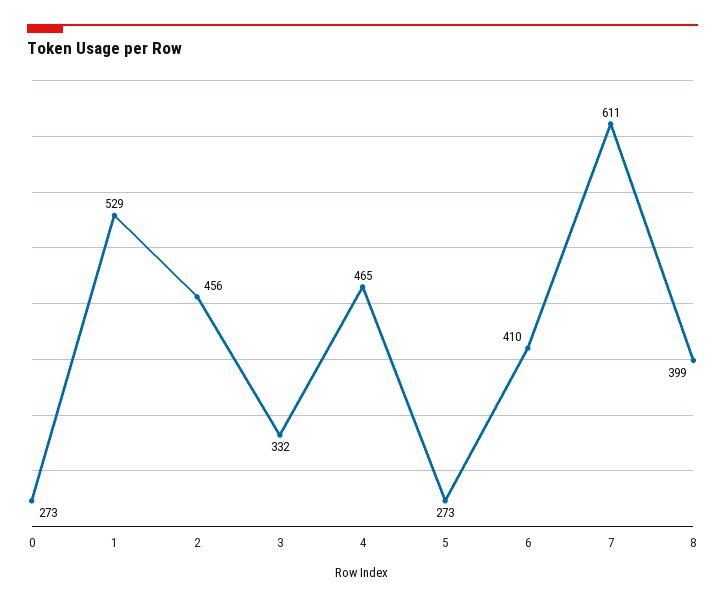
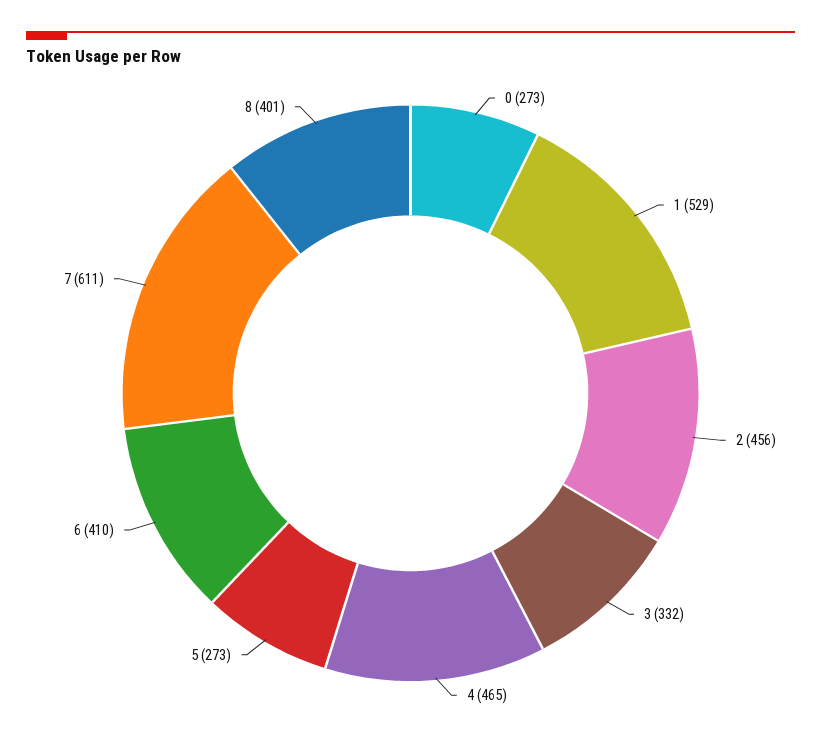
  {
    "0": 273,
    "1": 529,
    "2": 456,
    "3": 332,
    "4": 465,
    "5": 273,
    "6": 410,
    "7": 611,
-   "8": 399
+   "8": 401
  }

